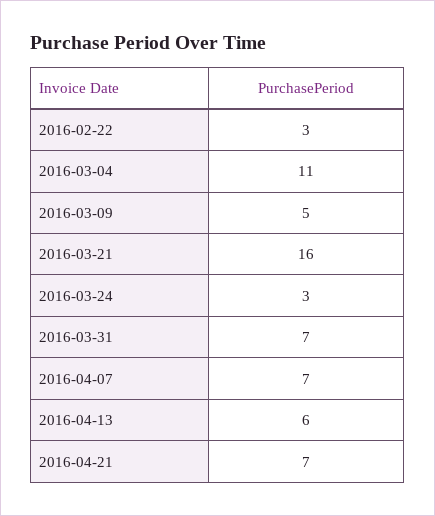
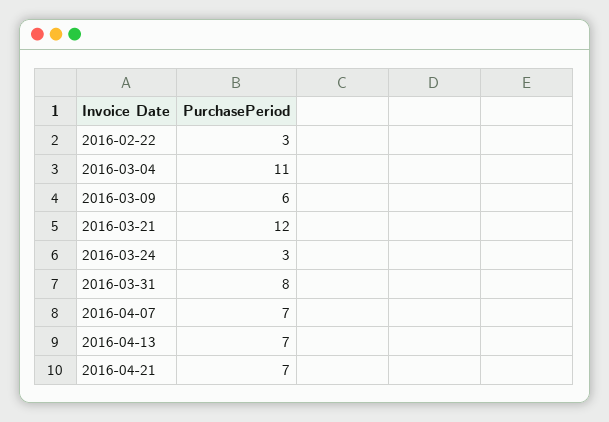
  {
    "2016-02-22": 3,
    "2016-03-04": 11,
-   "2016-03-09": 5,
+   "2016-03-09": 6,
-   "2016-03-21": 16,
+   "2016-03-21": 12,
    "2016-03-24": 3,
-   "2016-03-31": 7,
+   "2016-03-31": 8,
    "2016-04-07": 7,
-   "2016-04-13": 6,
+   "2016-04-13": 7,
    "2016-04-21": 7
  }

